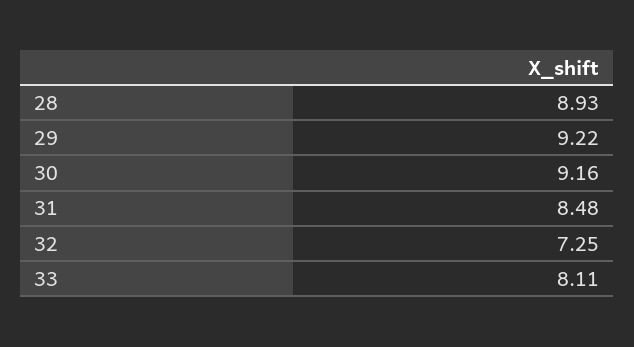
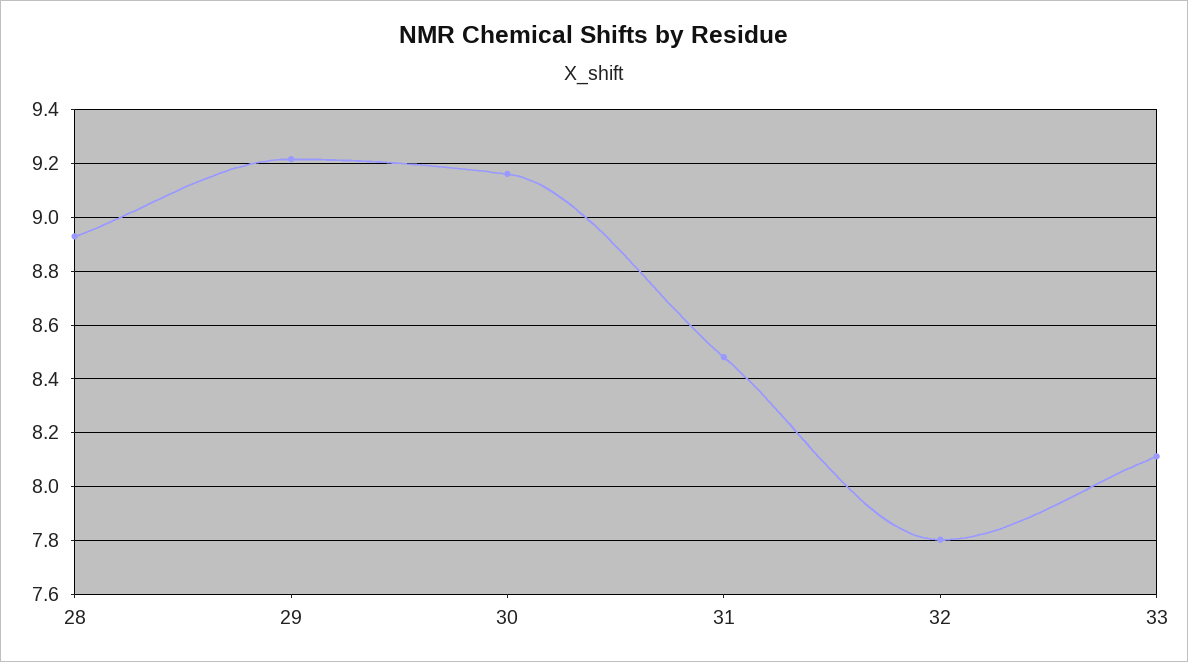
  {
    "28": 8.93,
    "29": 9.22,
    "30": 9.16,
    "31": 8.48,
-   "32": 7.25,
+   "32": 7.8,
    "33": 8.11
  }

